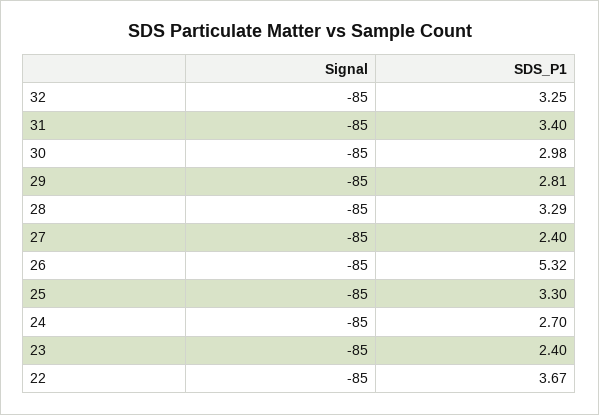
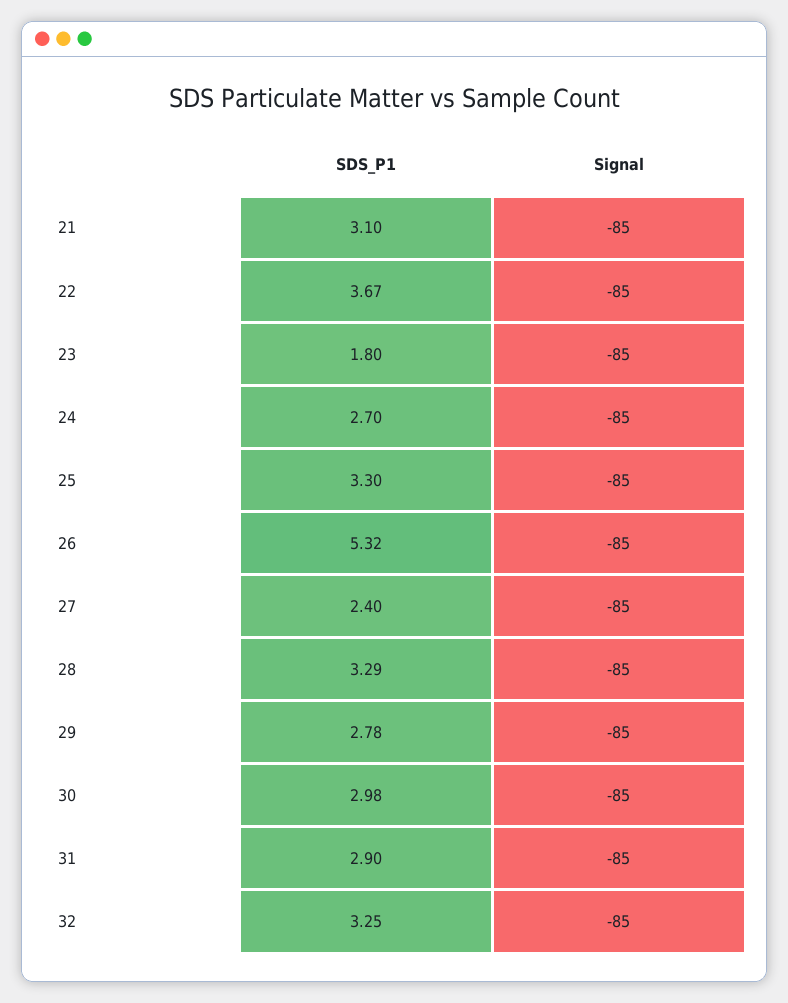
  {
    "Signal": {
      "32": -85,
      "31": -85,
      "30": -85,
      "29": -85,
      "28": -85,
      "27": -85,
      "26": -85,
      "25": -85,
      "24": -85,
      "23": -85,
-     "22": -85
+     "22": -85,
+     "21": -85
    },
    "SDS_P1": {
      "32": 3.25,
-     "31": 3.4,
+     "31": 2.9,
      "30": 2.98,
-     "29": 2.81,
+     "29": 2.78,
      "28": 3.29,
      "27": 2.4,
      "26": 5.32,
      "25": 3.3,
      "24": 2.7,
-     "23": 2.4,
+     "23": 1.8,
-     "22": 3.67
+     "22": 3.67,
+     "21": 3.1
    }
  }

